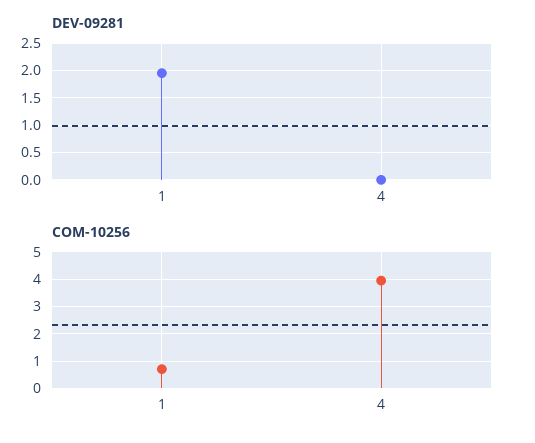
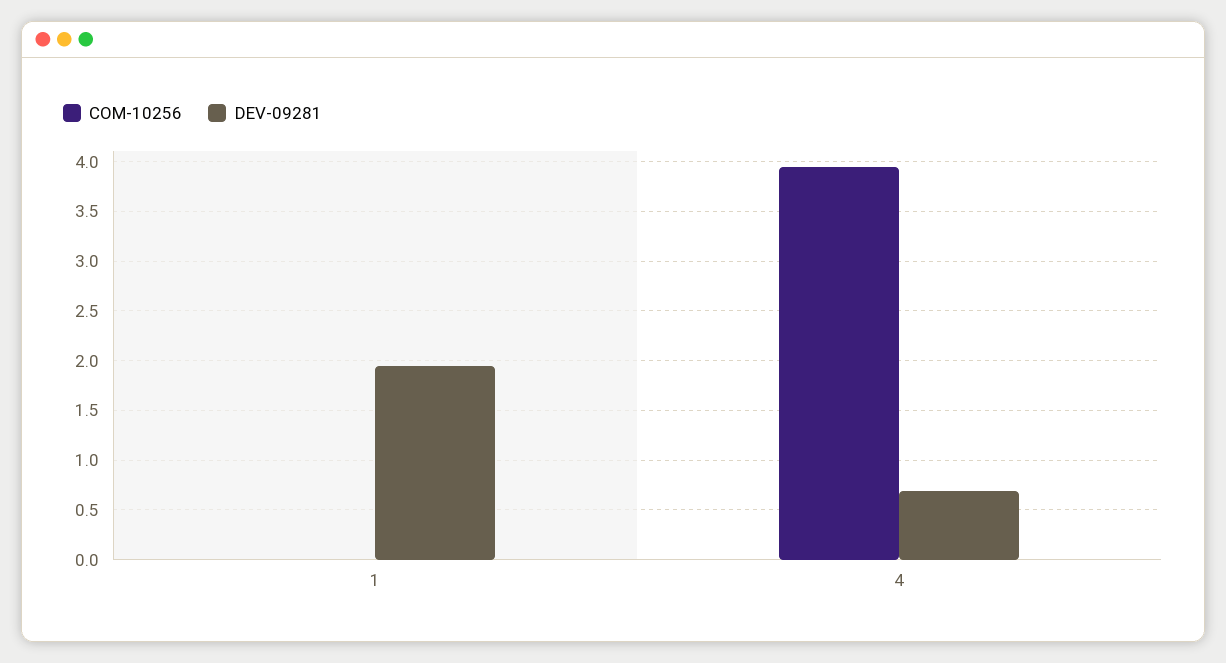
  {
    "DEV-09281": {
      "1": 2,
-     "4": 0
+     "4": 0.7
    },
    "COM-10256": {
-     "1": 0.75,
+     "1": 0,
      "4": 4
    }
  }

